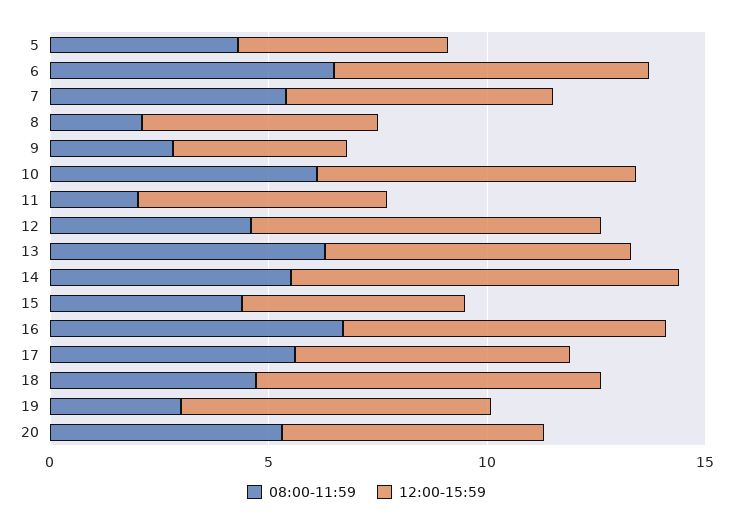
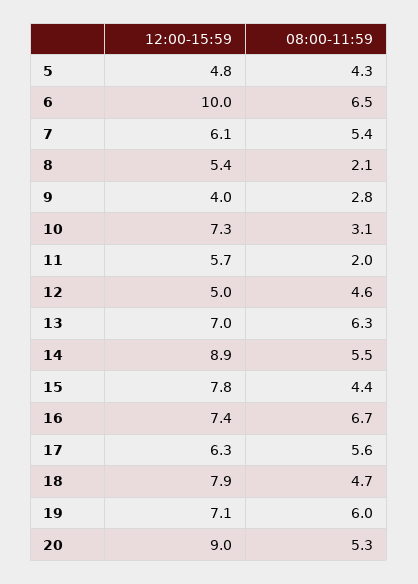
  {
    "08:00-11:59": {
      "5": 4.3,
      "6": 6.5,
      "7": 5.4,
      "8": 2.1,
      "9": 2.8,
-     "10": 6,
+     "10": 3.1,
      "11": 2,
      "12": 4.6,
      "13": 6.3,
      "14": 5.5,
      "15": 4.4,
      "16": 6.7,
      "17": 5.6,
      "18": 4.7,
-     "19": 3,
+     "19": 6,
      "20": 5.3
    },
    "12:00-15:59": {
      "5": 4.8,
-     "6": 7,
+     "6": 10,
      "7": 6.1,
      "8": 5.4,
      "9": 4,
      "10": 7.3,
      "11": 5.7,
-     "12": 8,
+     "12": 5,
      "13": 7,
      "14": 8.9,
-     "15": 5,
+     "15": 7.8,
      "16": 7.4,
      "17": 6.3,
      "18": 7.9,
      "19": 7.1,
-     "20": 6
+     "20": 9
    }
  }

